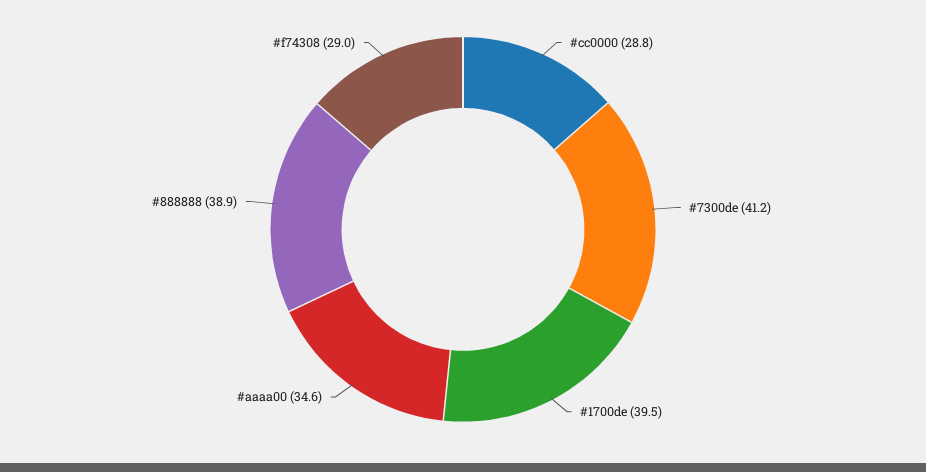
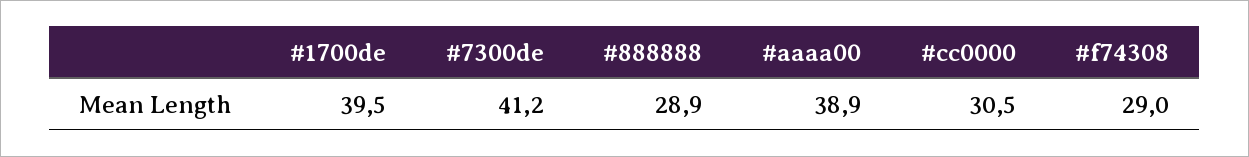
  {
-   "#cc0000": 28.8,
+   "#cc0000": 30.5,
    "#7300de": 41.2,
    "#1700de": 39.5,
-   "#aaaa00": 34.6,
+   "#aaaa00": 38.9,
-   "#888888": 38.9,
+   "#888888": 28.9,
    "#f74308": 29
  }

